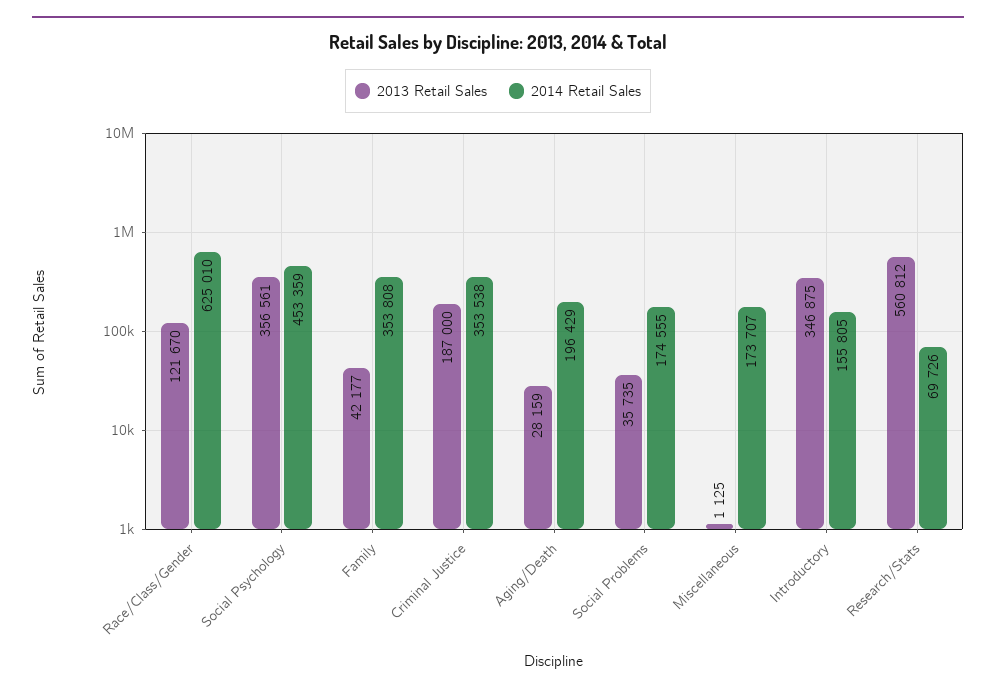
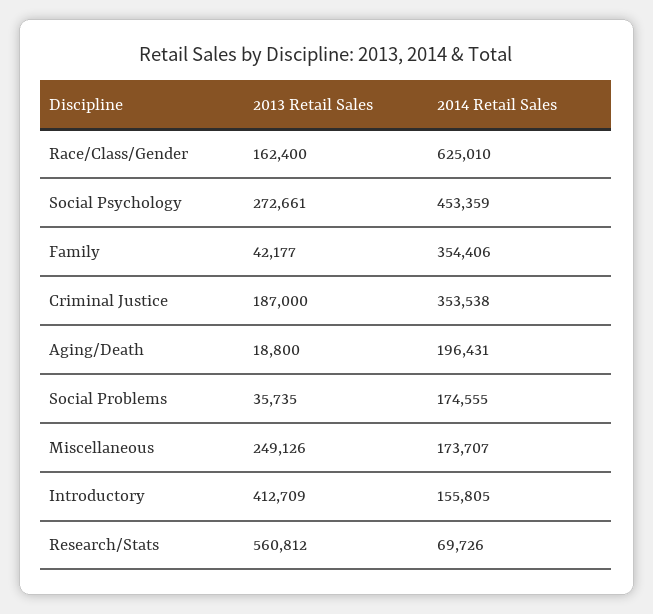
  {
    "2013 Retail Sales": {
-     "Race/Class/Gender": 121670,
+     "Race/Class/Gender": 162400,
-     "Social Psychology": 356561,
+     "Social Psychology": 272661,
      "Family": 42177,
      "Criminal Justice": 187000,
-     "Aging/Death": 28159,
+     "Aging/Death": 18800,
      "Social Problems": 35735,
-     "Miscellaneous": 1125,
+     "Miscellaneous": 249126,
-     "Introductory": 346875,
+     "Introductory": 412709,
      "Research/Stats": 560812
    },
    "2014 Retail Sales": {
      "Race/Class/Gender": 625010,
      "Social Psychology": 453359,
-     "Family": 353808,
+     "Family": 354406,
      "Criminal Justice": 353538,
-     "Aging/Death": 196429,
+     "Aging/Death": 196431,
      "Social Problems": 174555,
      "Miscellaneous": 173707,
      "Introductory": 155805,
      "Research/Stats": 69726
    }
  }

